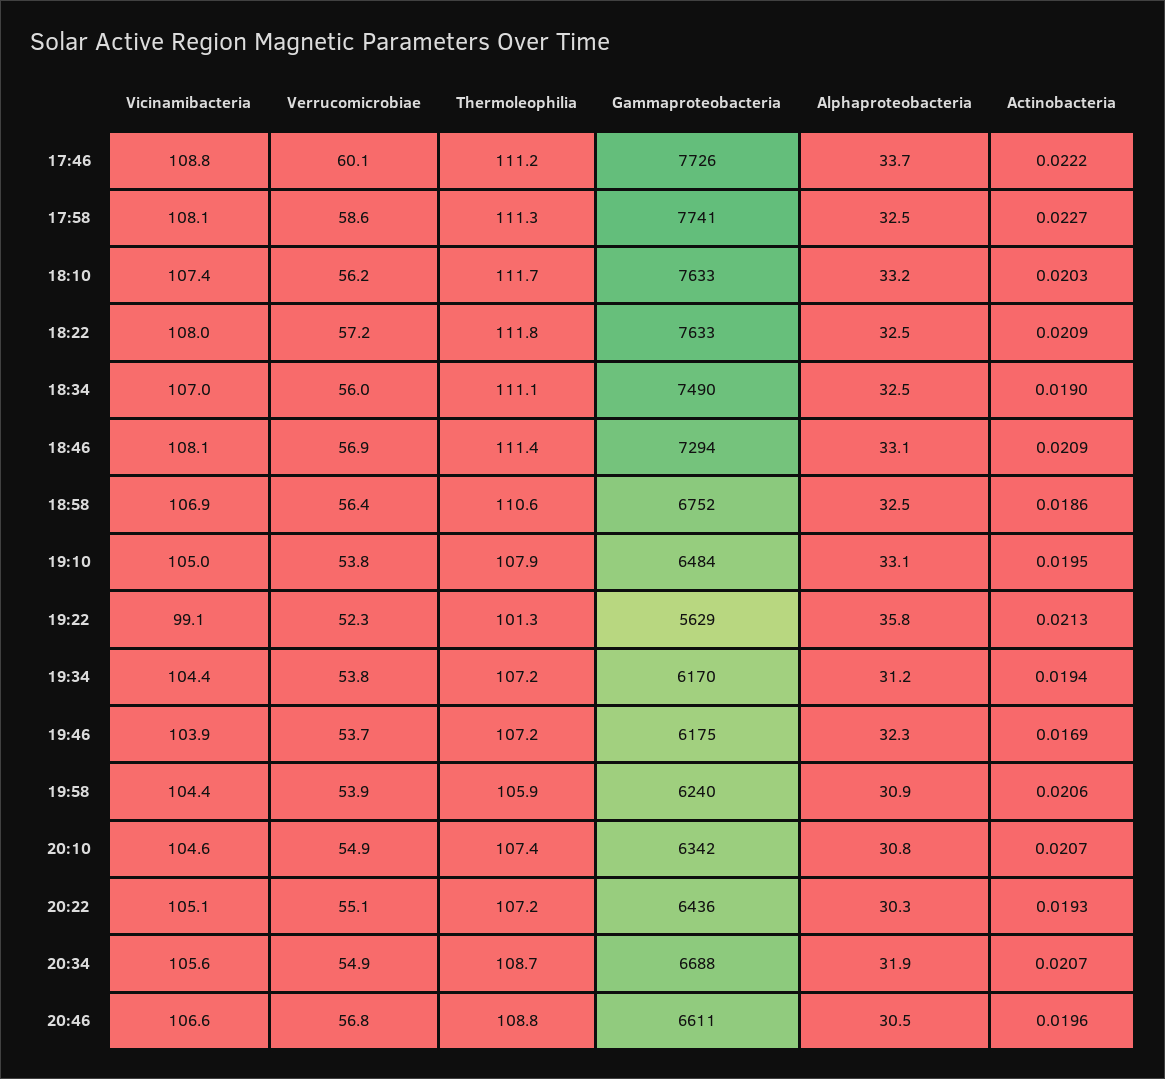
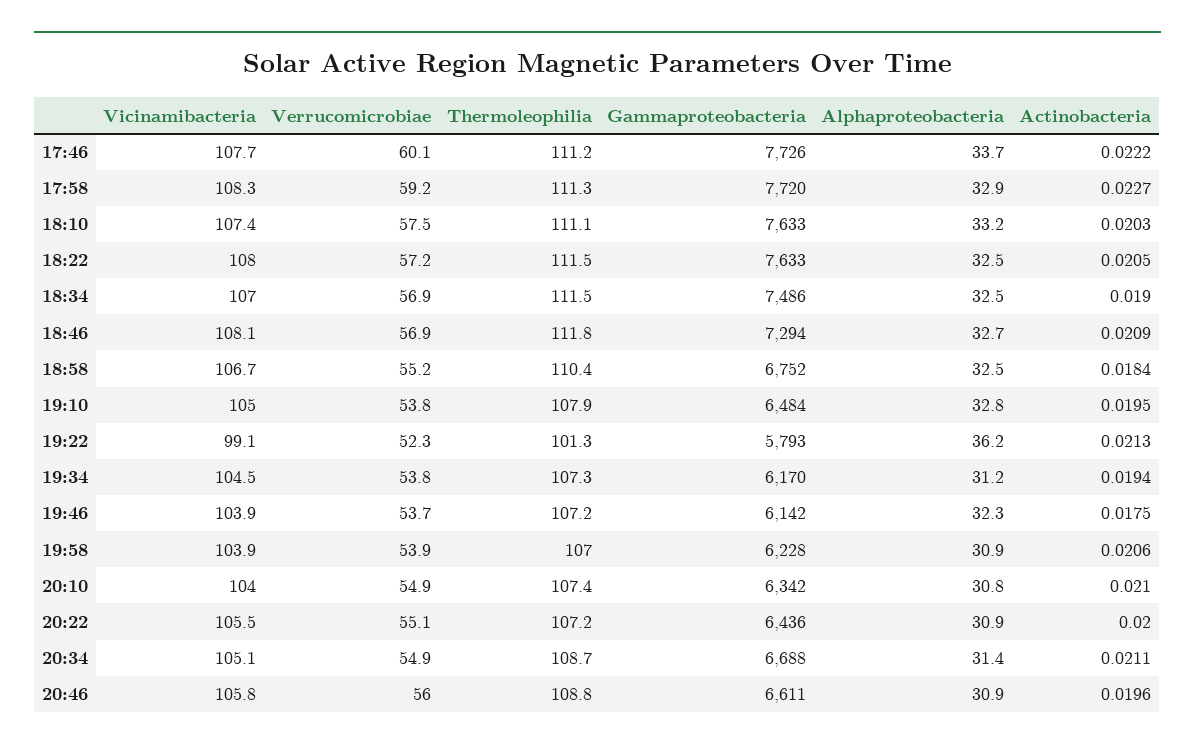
  {
    "Vicinamibacteria": {
-     "17:46": 108.8,
+     "17:46": 107.7,
-     "17:58": 108.1,
+     "17:58": 108.3,
      "18:10": 107.4,
      "18:22": 108,
      "18:34": 107,
      "18:46": 108.1,
-     "18:58": 106.9,
+     "18:58": 106.7,
      "19:10": 105,
      "19:22": 99.1,
-     "19:34": 104.4,
+     "19:34": 104.5,
      "19:46": 103.9,
-     "19:58": 104.4,
+     "19:58": 103.9,
-     "20:10": 104.6,
+     "20:10": 104,
-     "20:22": 105.1,
+     "20:22": 105.5,
-     "20:34": 105.6,
+     "20:34": 105.1,
-     "20:46": 106.6
+     "20:46": 105.8
    },
    "Verrucomicrobiae": {
      "17:46": 60.1,
-     "17:58": 58.6,
+     "17:58": 59.2,
-     "18:10": 56.2,
+     "18:10": 57.5,
      "18:22": 57.2,
-     "18:34": 56,
+     "18:34": 56.9,
      "18:46": 56.9,
-     "18:58": 56.4,
+     "18:58": 55.2,
      "19:10": 53.8,
      "19:22": 52.3,
      "19:34": 53.8,
      "19:46": 53.7,
      "19:58": 53.9,
      "20:10": 54.9,
      "20:22": 55.1,
      "20:34": 54.9,
-     "20:46": 56.8
+     "20:46": 56
    },
    "Thermoleophilia": {
      "17:46": 111.2,
      "17:58": 111.3,
-     "18:10": 111.7,
+     "18:10": 111.1,
-     "18:22": 111.8,
+     "18:22": 111.5,
-     "18:34": 111.1,
+     "18:34": 111.5,
-     "18:46": 111.4,
+     "18:46": 111.8,
-     "18:58": 110.6,
+     "18:58": 110.4,
      "19:10": 107.9,
      "19:22": 101.3,
-     "19:34": 107.2,
+     "19:34": 107.3,
      "19:46": 107.2,
-     "19:58": 105.9,
+     "19:58": 107,
      "20:10": 107.4,
      "20:22": 107.2,
      "20:34": 108.7,
      "20:46": 108.8
    },
    "Gammaproteobacteria": {
      "17:46": 7726,
-     "17:58": 7741,
+     "17:58": 7720,
      "18:10": 7633,
      "18:22": 7633,
-     "18:34": 7490,
+     "18:34": 7486,
      "18:46": 7294,
      "18:58": 6752,
      "19:10": 6484,
-     "19:22": 5629,
+     "19:22": 5793,
      "19:34": 6170,
-     "19:46": 6175,
+     "19:46": 6142,
-     "19:58": 6240,
+     "19:58": 6228,
      "20:10": 6342,
      "20:22": 6436,
      "20:34": 6688,
      "20:46": 6611
    },
    "Alphaproteobacteria": {
      "17:46": 33.7,
-     "17:58": 32.5,
+     "17:58": 32.9,
      "18:10": 33.2,
      "18:22": 32.5,
      "18:34": 32.5,
-     "18:46": 33.1,
+     "18:46": 32.7,
      "18:58": 32.5,
-     "19:10": 33.1,
+     "19:10": 32.8,
-     "19:22": 35.8,
+     "19:22": 36.2,
      "19:34": 31.2,
      "19:46": 32.3,
      "19:58": 30.9,
      "20:10": 30.8,
-     "20:22": 30.3,
+     "20:22": 30.9,
-     "20:34": 31.9,
+     "20:34": 31.4,
-     "20:46": 30.5
+     "20:46": 30.9
    },
    "Actinobacteria": {
      "17:46": 0.0222,
      "17:58": 0.0227,
      "18:10": 0.0203,
-     "18:22": 0.0209,
+     "18:22": 0.0205,
      "18:34": 0.019,
      "18:46": 0.0209,
-     "18:58": 0.0186,
+     "18:58": 0.0184,
      "19:10": 0.0195,
      "19:22": 0.0213,
      "19:34": 0.0194,
-     "19:46": 0.0169,
+     "19:46": 0.0175,
      "19:58": 0.0206,
-     "20:10": 0.0207,
+     "20:10": 0.021,
-     "20:22": 0.0193,
+     "20:22": 0.02,
-     "20:34": 0.0207,
+     "20:34": 0.0211,
      "20:46": 0.0196
    }
  }

